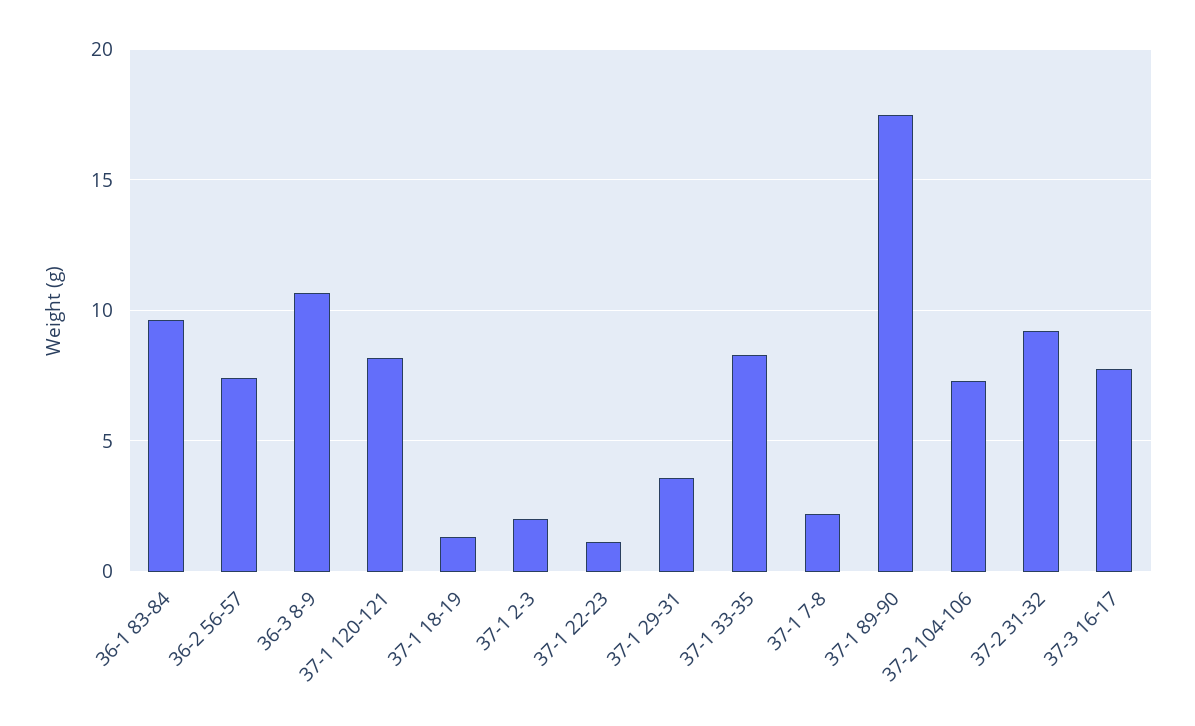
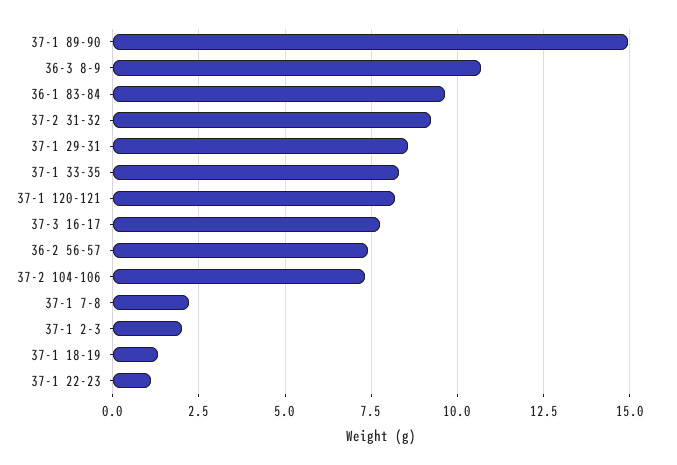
  {
    "36-1 83-84": 9.75,
    "36-2 56-57": 7.5,
    "36-3 8-9": 10.75,
    "37-1 120-121": 8.25,
    "37-1 18-19": 1.25,
    "37-1 2-3": 2,
    "37-1 22-23": 1,
-   "37-1 29-31": 3.5,
+   "37-1 29-31": 8.5,
    "37-1 33-35": 8.25,
    "37-1 7-8": 2.25,
-   "37-1 89-90": 17.5,
+   "37-1 89-90": 15,
    "37-2 104-106": 7.25,
    "37-2 31-32": 9.25,
    "37-3 16-17": 7.75
  }

